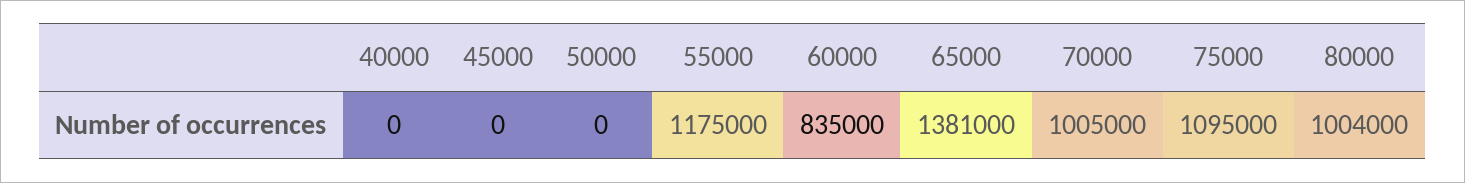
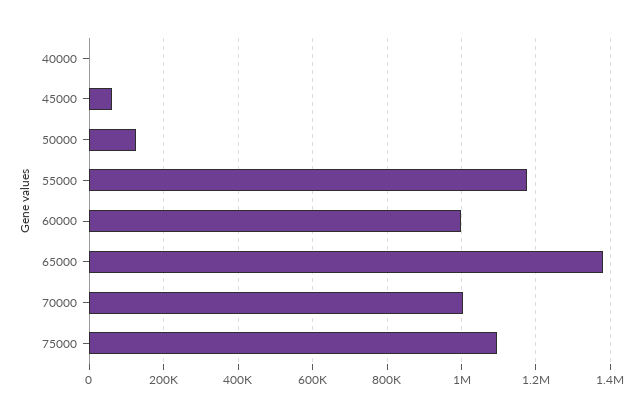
  {
    "40000": 0,
-   "45000": 0,
+   "45000": 60000,
-   "50000": 0,
+   "50000": 120000,
    "55000": 1175000,
-   "60000": 835000,
+   "60000": 1000000,
    "65000": 1381000,
    "70000": 1005000,
-   "75000": 1095000,
+   "75000": 1095000
-   "80000": 1004000
  }

